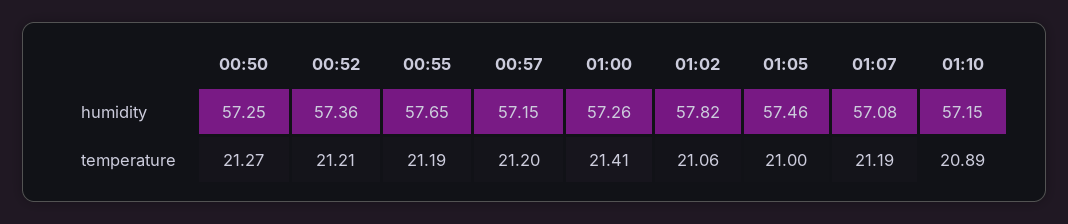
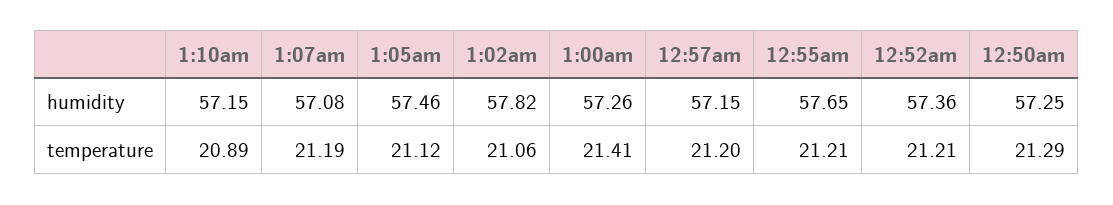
  {
    "00:50": {
      "humidity": 57.25,
-     "temperature": 21.27
+     "temperature": 21.29
    },
    "00:52": {
      "humidity": 57.36,
      "temperature": 21.21
    },
    "00:55": {
      "humidity": 57.65,
-     "temperature": 21.19
+     "temperature": 21.21
    },
    "00:57": {
      "humidity": 57.15,
      "temperature": 21.2
    },
    "01:00": {
      "humidity": 57.26,
      "temperature": 21.41
    },
    "01:02": {
      "humidity": 57.82,
      "temperature": 21.06
    },
    "01:05": {
      "humidity": 57.46,
-     "temperature": 21
+     "temperature": 21.12
    },
    "01:07": {
      "humidity": 57.08,
      "temperature": 21.19
    },
    "01:10": {
      "humidity": 57.15,
      "temperature": 20.89
    }
  }

